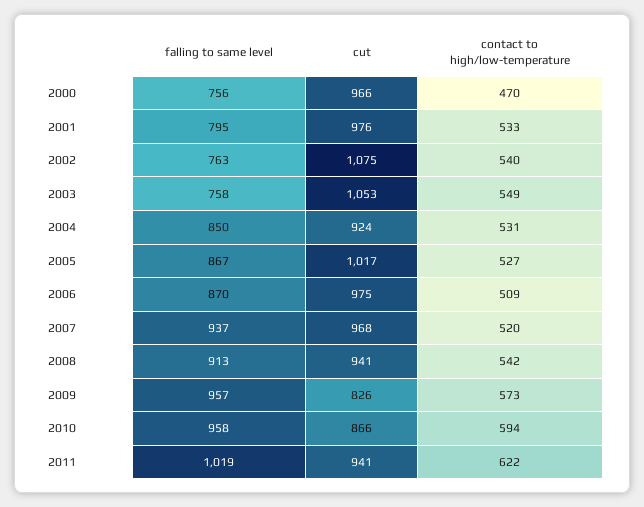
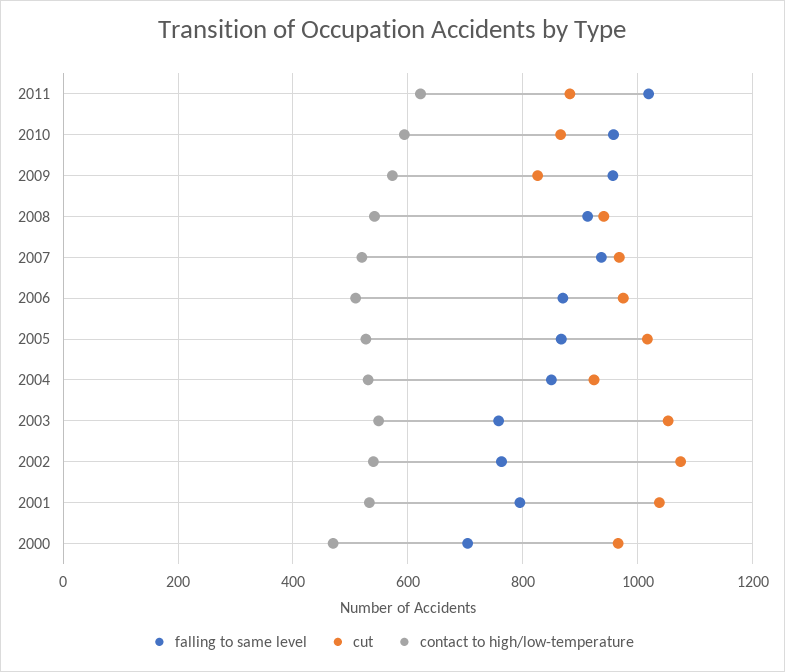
  {
    "falling to same level": {
-     "2000": 756,
+     "2000": 700,
      "2001": 795,
      "2002": 763,
      "2003": 758,
      "2004": 850,
      "2005": 867,
      "2006": 870,
      "2007": 937,
      "2008": 913,
      "2009": 957,
      "2010": 958,
      "2011": 1019
    },
    "cut": {
      "2000": 966,
-     "2001": 976,
+     "2001": 1040,
      "2002": 1075,
      "2003": 1053,
      "2004": 924,
      "2005": 1017,
      "2006": 975,
      "2007": 968,
      "2008": 941,
      "2009": 826,
      "2010": 866,
-     "2011": 941
+     "2011": 880
    },
    "contact to high/low-temperature": {
      "2000": 470,
      "2001": 533,
      "2002": 540,
      "2003": 549,
      "2004": 531,
      "2005": 527,
      "2006": 509,
      "2007": 520,
      "2008": 542,
      "2009": 573,
      "2010": 594,
      "2011": 622
    }
  }

